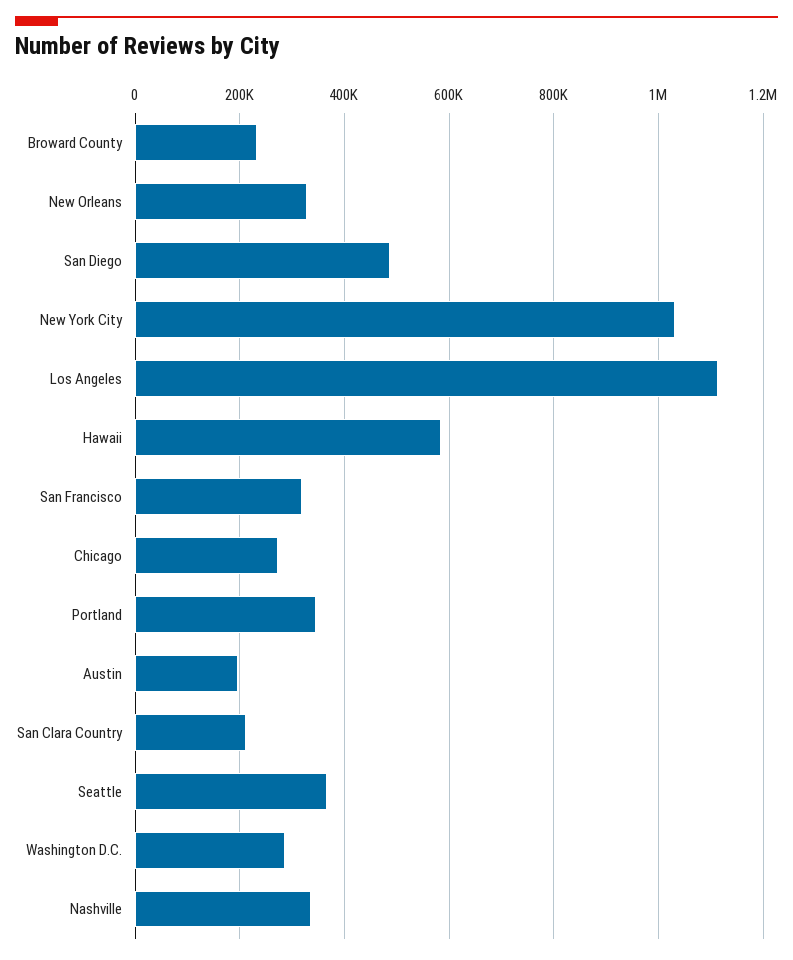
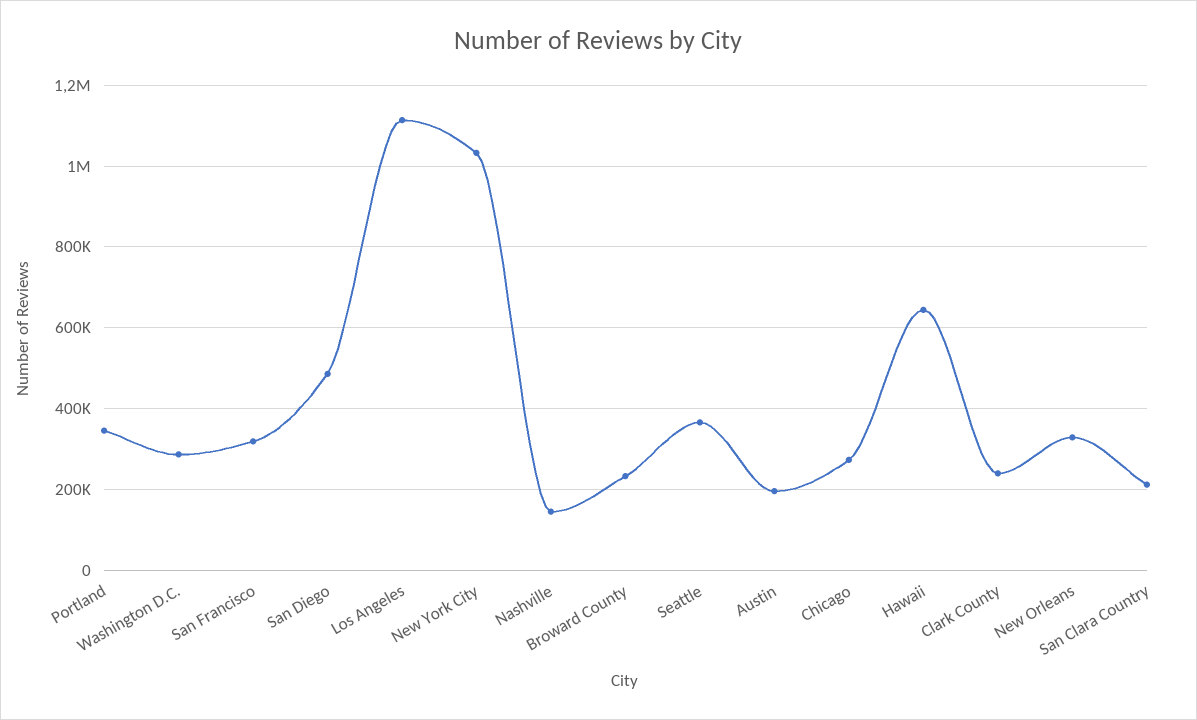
  {
    "Broward County": 240000,
    "New Orleans": 320000,
    "San Diego": 480000,
    "New York City": 1040000,
    "Los Angeles": 1120000,
-   "Hawaii": 580000,
+   "Hawaii": 640000,
    "San Francisco": 320000,
    "Chicago": 280000,
    "Portland": 340000,
    "Austin": 200000,
    "San Clara Country": 220000,
    "Seattle": 360000,
    "Washington D.C.": 280000,
-   "Nashville": 340000
+   "Nashville": 140000,
+   "Clark County": 240000
  }

